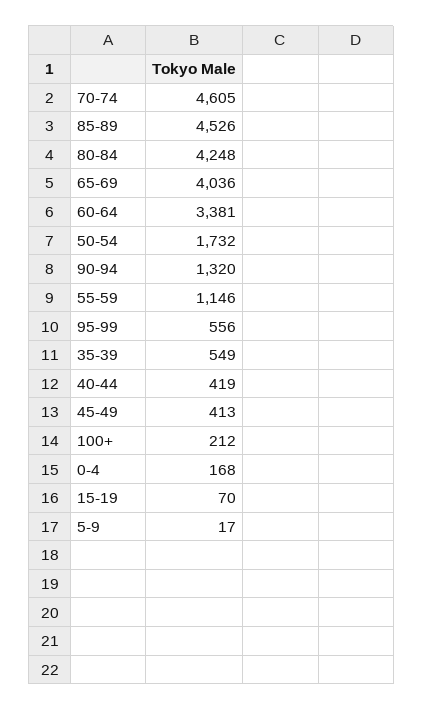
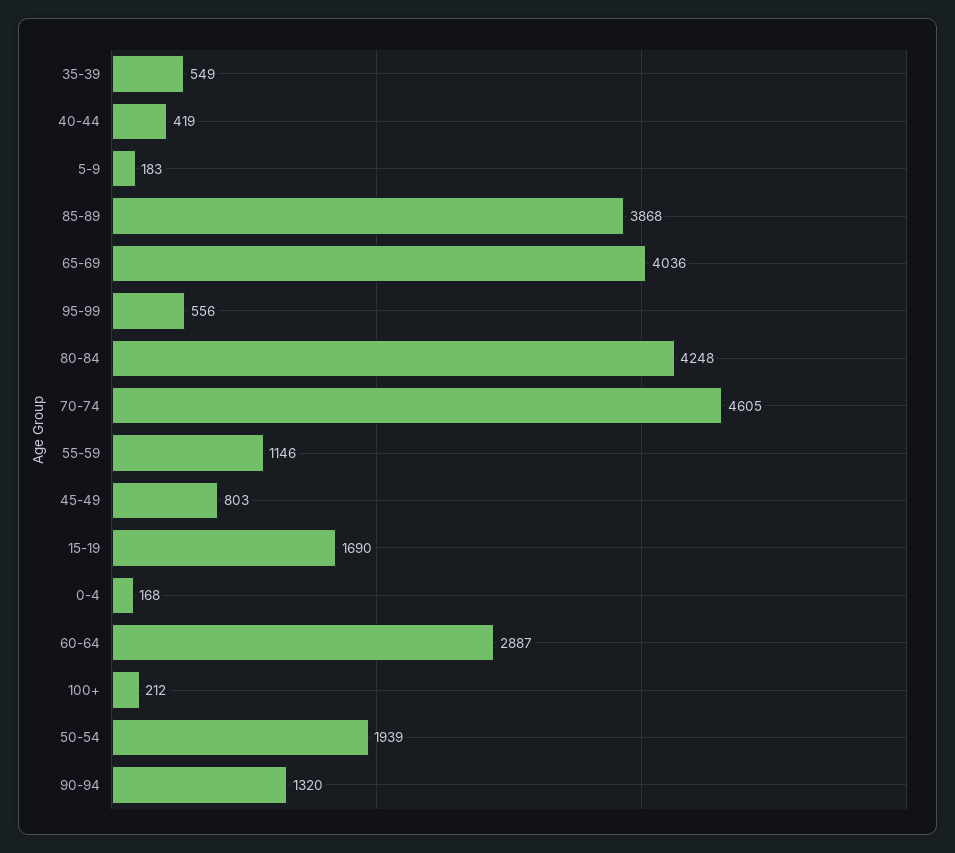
  {
    "70-74": 4605,
-   "85-89": 4526,
+   "85-89": 3868,
    "80-84": 4248,
    "65-69": 4036,
-   "60-64": 3381,
+   "60-64": 2887,
-   "50-54": 1732,
+   "50-54": 1939,
    "90-94": 1320,
    "55-59": 1146,
    "95-99": 556,
    "35-39": 549,
    "40-44": 419,
-   "45-49": 413,
+   "45-49": 803,
    "100+": 212,
    "0-4": 168,
-   "15-19": 70,
+   "15-19": 1690,
-   "5-9": 17
+   "5-9": 183
  }

